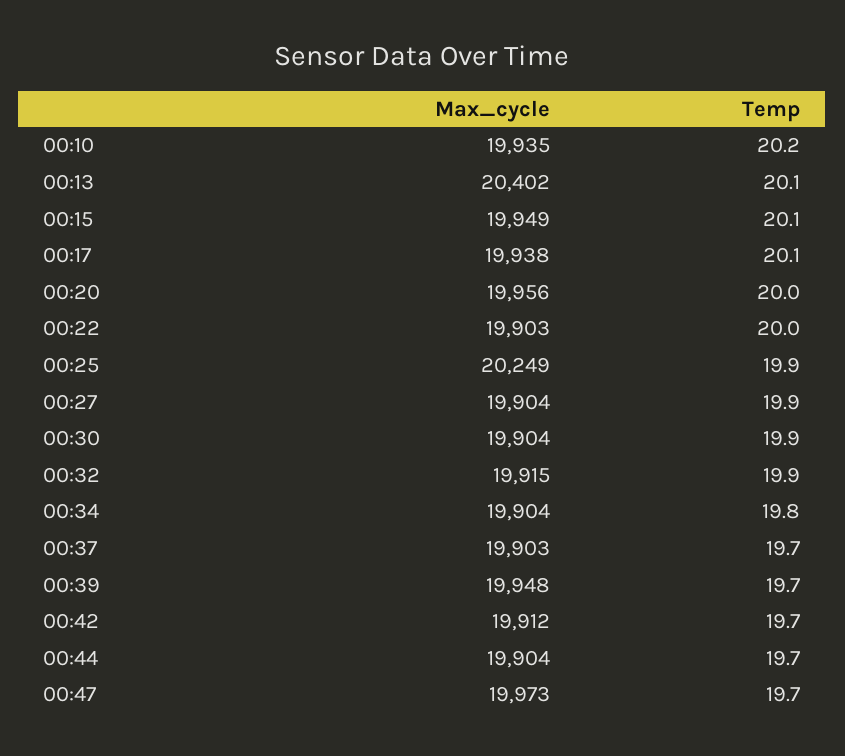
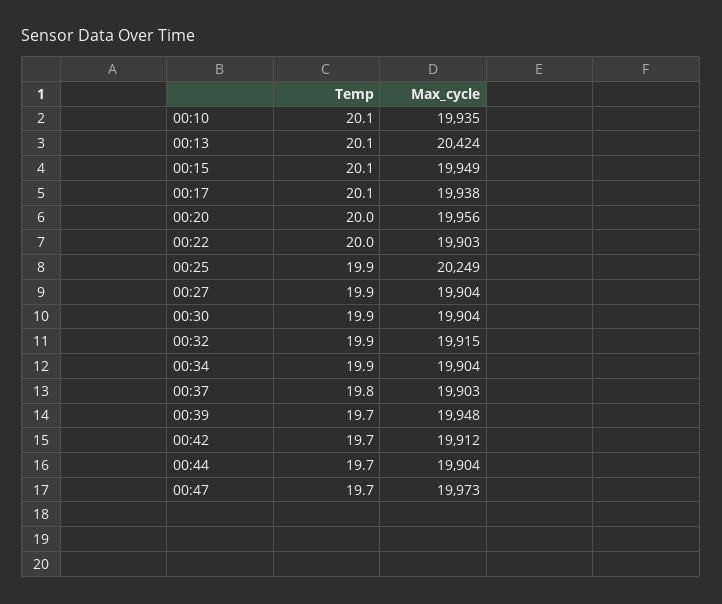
  {
    "Max_cycle": {
      "00:10": 19935,
-     "00:13": 20402,
+     "00:13": 20424,
      "00:15": 19949,
      "00:17": 19938,
      "00:20": 19956,
      "00:22": 19903,
      "00:25": 20249,
      "00:27": 19904,
      "00:30": 19904,
      "00:32": 19915,
      "00:34": 19904,
      "00:37": 19903,
      "00:39": 19948,
      "00:42": 19912,
      "00:44": 19904,
      "00:47": 19973
    },
    "Temp": {
-     "00:10": 20.2,
+     "00:10": 20.1,
      "00:13": 20.1,
      "00:15": 20.1,
      "00:17": 20.1,
      "00:20": 20,
      "00:22": 20,
      "00:25": 19.9,
      "00:27": 19.9,
      "00:30": 19.9,
      "00:32": 19.9,
-     "00:34": 19.8,
+     "00:34": 19.9,
-     "00:37": 19.7,
+     "00:37": 19.8,
      "00:39": 19.7,
      "00:42": 19.7,
      "00:44": 19.7,
      "00:47": 19.7
    }
  }

